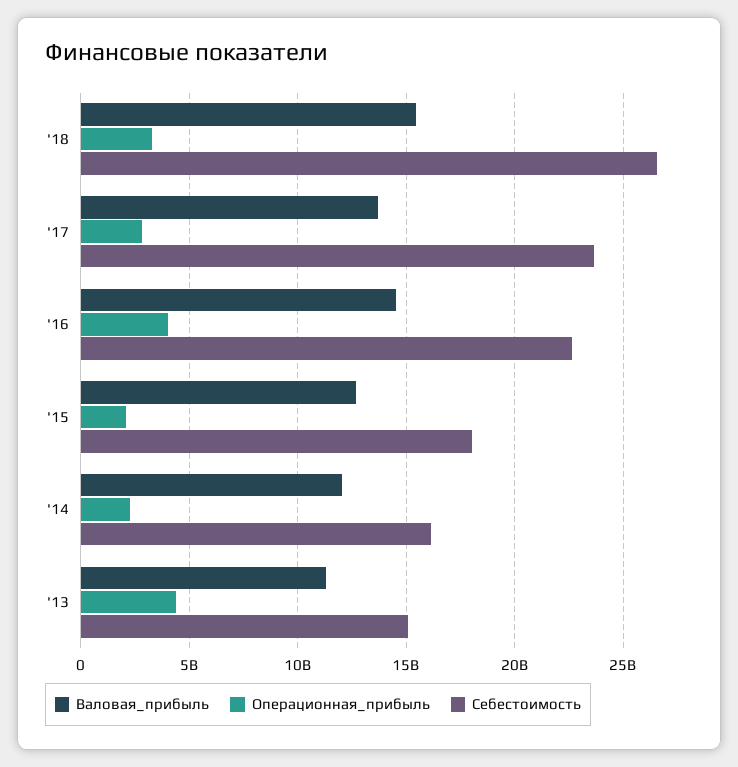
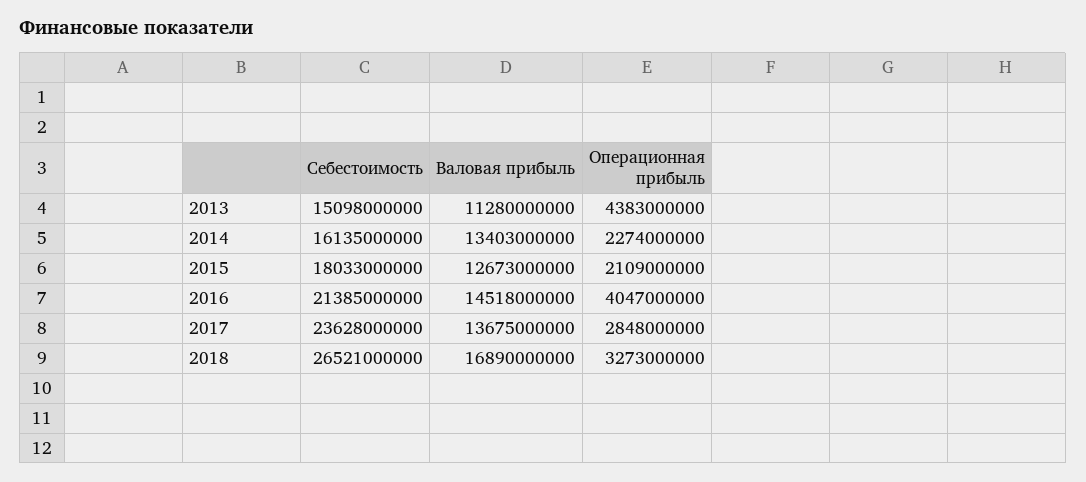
  {
    "Валовая_прибыль": {
-     "'18": 15500000000,
+     "'18": 16890000000,
      "'17": 13675000000,
      "'16": 14518000000,
      "'15": 12673000000,
-     "'14": 12000000000,
+     "'14": 13403000000,
      "'13": 11280000000
    },
    "Операционная_прибыль": {
      "'18": 3273000000,
      "'17": 2848000000,
      "'16": 4047000000,
      "'15": 2109000000,
      "'14": 2274000000,
      "'13": 4383000000
    },
    "Себестоимость": {
      "'18": 26521000000,
      "'17": 23628000000,
-     "'16": 22500000000,
+     "'16": 21385000000,
      "'15": 18033000000,
      "'14": 16135000000,
      "'13": 15098000000
    }
  }

